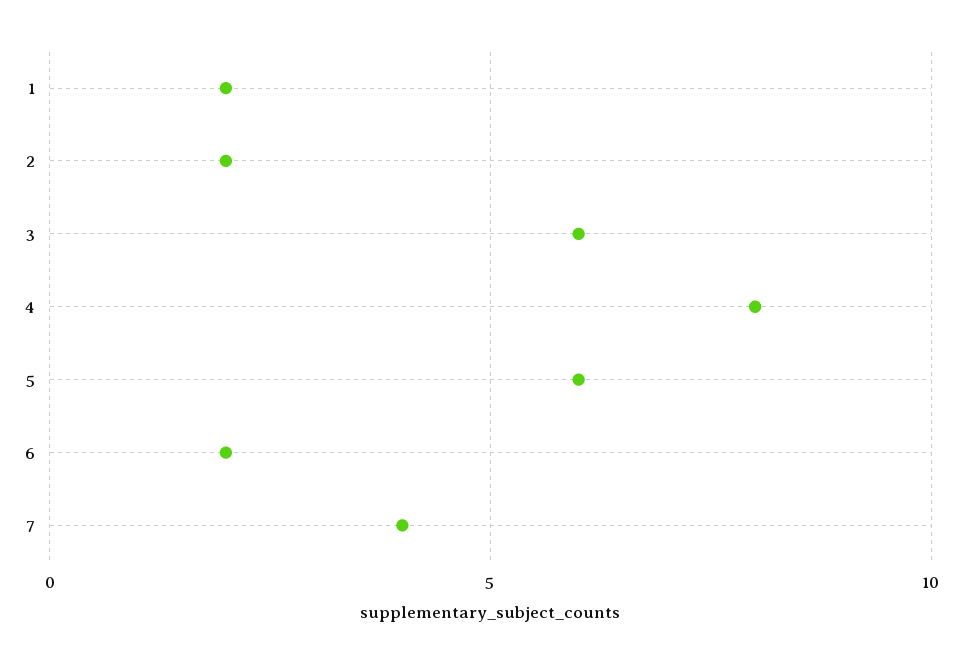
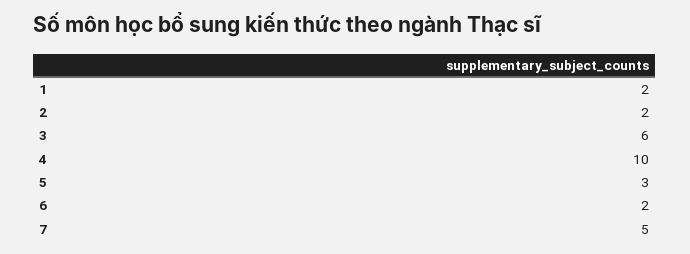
  {
    "1": 2,
    "2": 2,
    "3": 6,
-   "4": 8,
+   "4": 10,
-   "5": 6,
+   "5": 3,
    "6": 2,
-   "7": 4
+   "7": 5
  }

